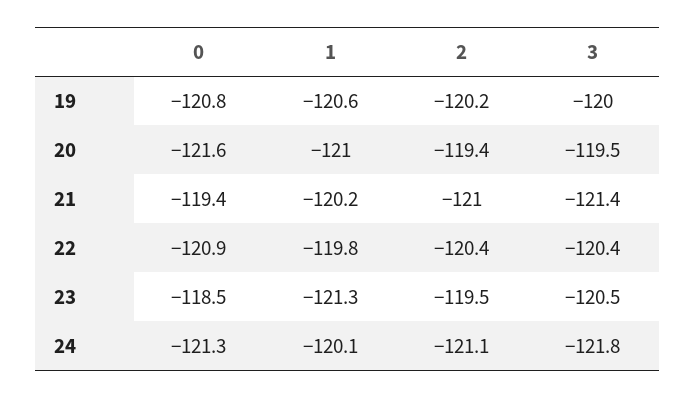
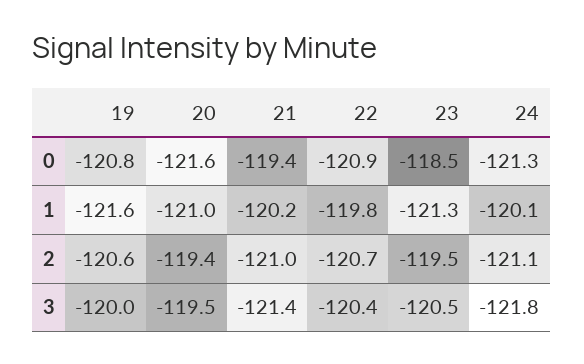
  {
    "0": {
      "19": -120.8,
      "20": -121.6,
      "21": -119.4,
      "22": -120.9,
      "23": -118.5,
      "24": -121.3
    },
    "1": {
-     "19": -120.6,
+     "19": -121.6,
      "20": -121,
      "21": -120.2,
      "22": -119.8,
      "23": -121.3,
      "24": -120.1
    },
    "2": {
-     "19": -120.2,
+     "19": -120.6,
      "20": -119.4,
      "21": -121,
-     "22": -120.4,
+     "22": -120.7,
      "23": -119.5,
      "24": -121.1
    },
    "3": {
      "19": -120,
      "20": -119.5,
      "21": -121.4,
      "22": -120.4,
      "23": -120.5,
      "24": -121.8
    }
  }

